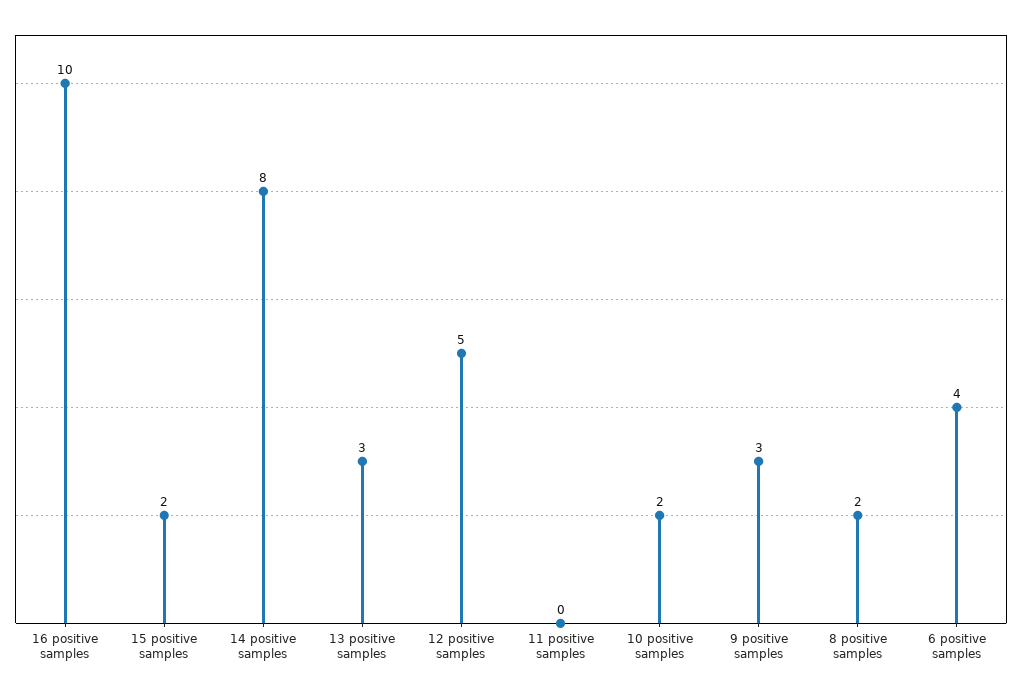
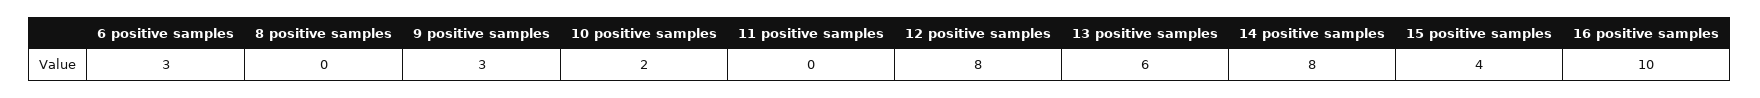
  {
    "16 positive samples": 10,
-   "15 positive samples": 2,
+   "15 positive samples": 4,
    "14 positive samples": 8,
-   "13 positive samples": 3,
+   "13 positive samples": 6,
-   "12 positive samples": 5,
+   "12 positive samples": 8,
    "11 positive samples": 0,
    "10 positive samples": 2,
    "9 positive samples": 3,
-   "8 positive samples": 2,
+   "8 positive samples": 0,
-   "6 positive samples": 4
+   "6 positive samples": 3
  }

